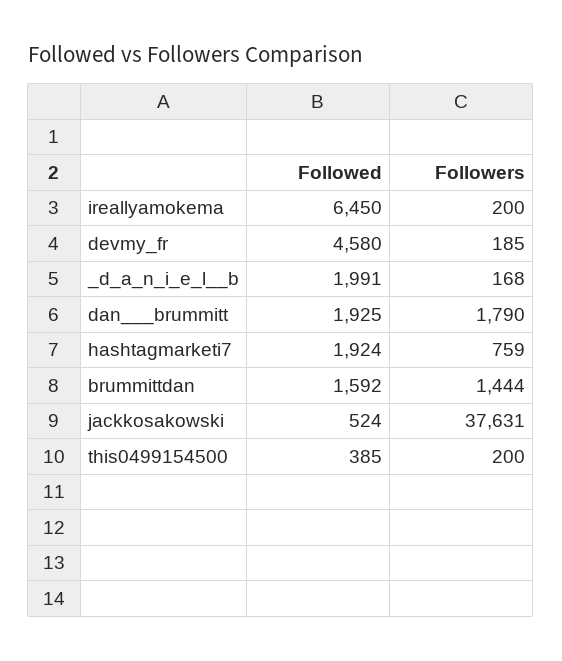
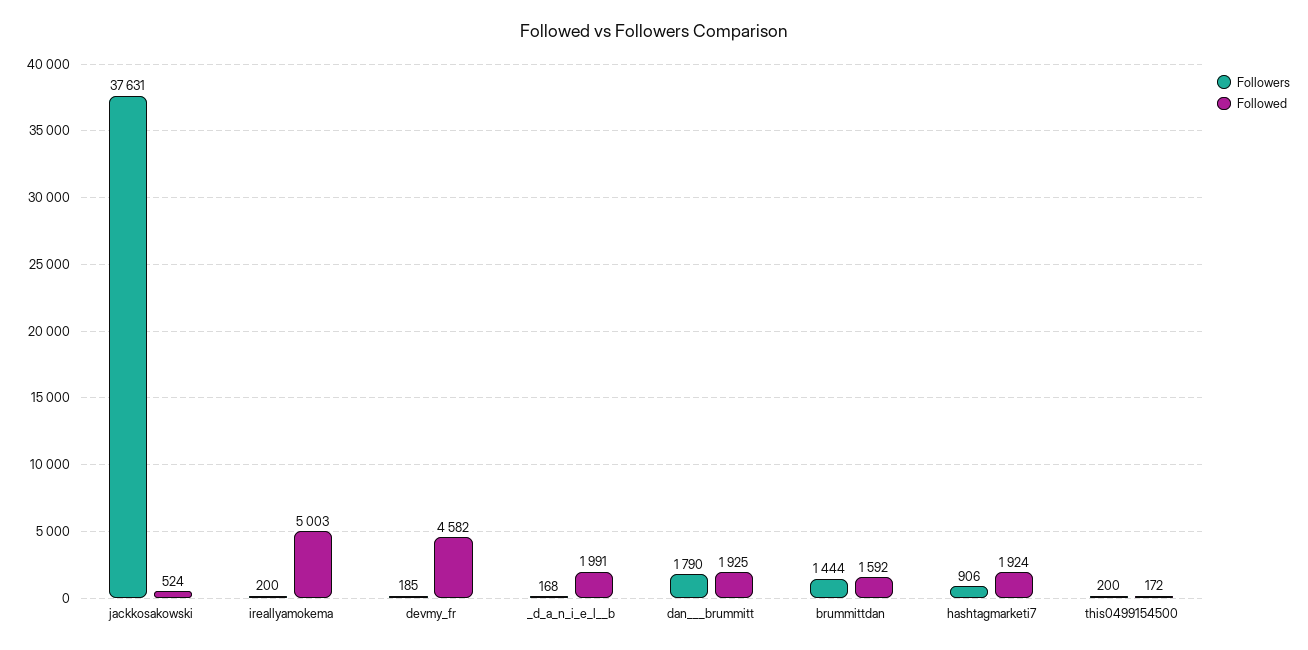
  {
    "Followed": {
-     "ireallyamokema": 6450,
+     "ireallyamokema": 5003,
-     "devmy_fr": 4580,
+     "devmy_fr": 4582,
      "_d_a_n_i_e_l__b": 1991,
      "dan___brummitt": 1925,
      "hashtagmarketi7": 1924,
      "brummittdan": 1592,
      "jackkosakowski": 524,
-     "this0499154500": 385
+     "this0499154500": 172
    },
    "Followers": {
      "ireallyamokema": 200,
      "devmy_fr": 185,
      "_d_a_n_i_e_l__b": 168,
      "dan___brummitt": 1790,
-     "hashtagmarketi7": 759,
+     "hashtagmarketi7": 906,
      "brummittdan": 1444,
      "jackkosakowski": 37631,
      "this0499154500": 200
    }
  }

